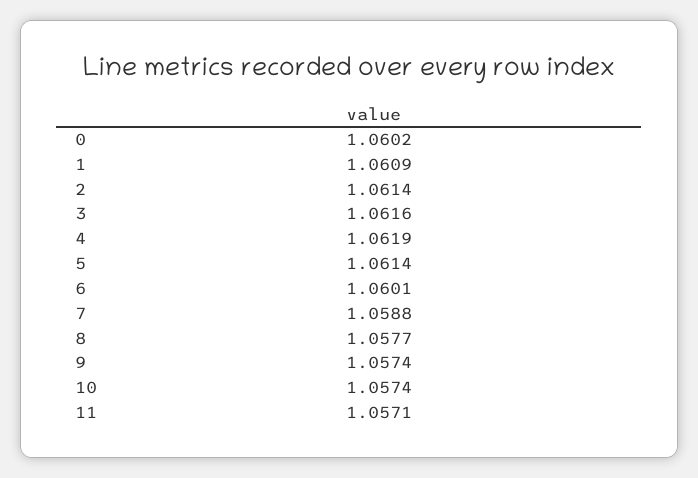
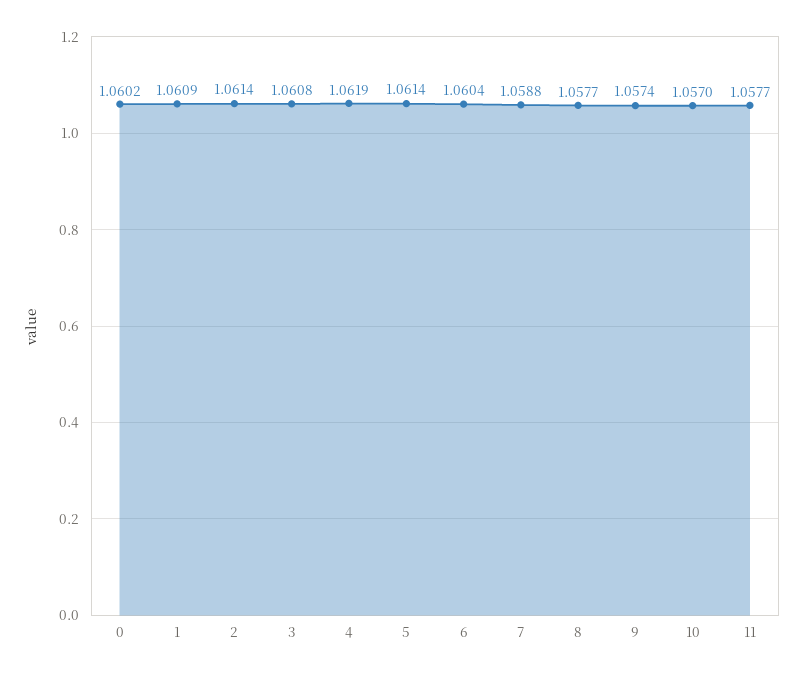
  {
    "0": 1.0602,
    "1": 1.0609,
    "2": 1.0614,
-   "3": 1.0616,
+   "3": 1.0608,
    "4": 1.0619,
    "5": 1.0614,
-   "6": 1.0601,
+   "6": 1.0604,
    "7": 1.0588,
    "8": 1.0577,
    "9": 1.0574,
-   "10": 1.0574,
+   "10": 1.057,
-   "11": 1.0571
+   "11": 1.0577
  }

